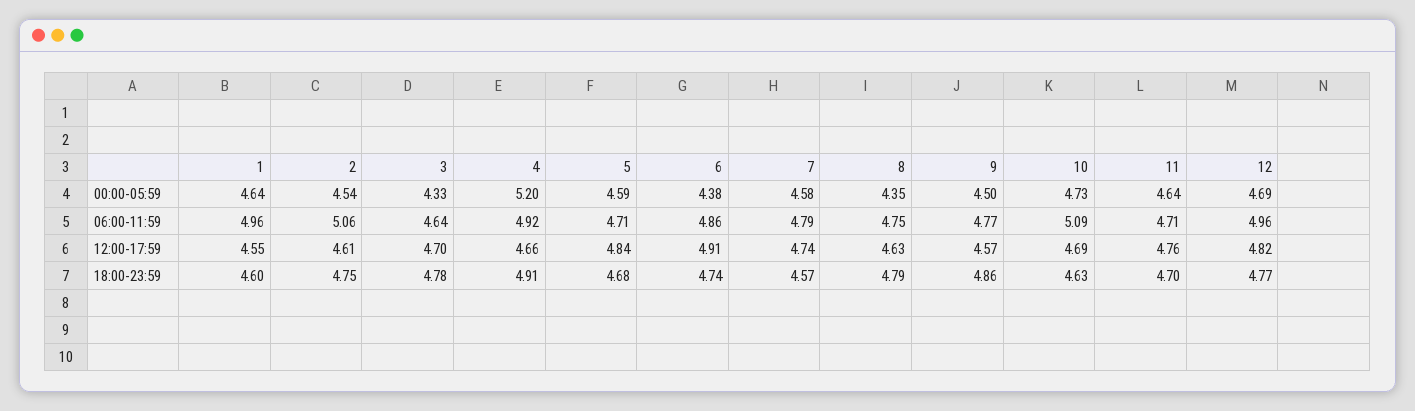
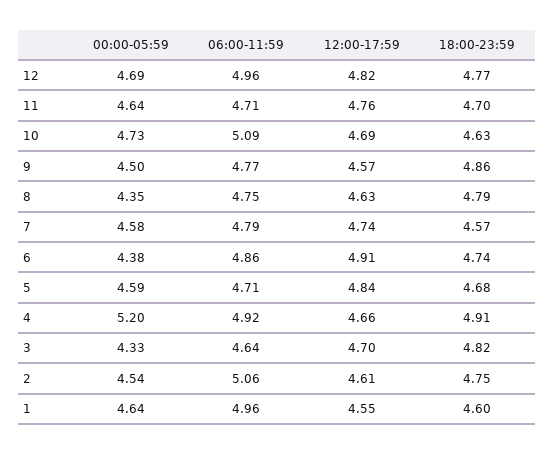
  {
    "1": {
      "00:00-05:59": 4.64,
      "06:00-11:59": 4.96,
      "12:00-17:59": 4.55,
      "18:00-23:59": 4.6
    },
    "2": {
      "00:00-05:59": 4.54,
      "06:00-11:59": 5.06,
      "12:00-17:59": 4.61,
      "18:00-23:59": 4.75
    },
    "3": {
      "00:00-05:59": 4.33,
      "06:00-11:59": 4.64,
      "12:00-17:59": 4.7,
-     "18:00-23:59": 4.78
+     "18:00-23:59": 4.82
    },
    "4": {
      "00:00-05:59": 5.2,
      "06:00-11:59": 4.92,
      "12:00-17:59": 4.66,
      "18:00-23:59": 4.91
    },
    "5": {
      "00:00-05:59": 4.59,
      "06:00-11:59": 4.71,
      "12:00-17:59": 4.84,
      "18:00-23:59": 4.68
    },
    "6": {
      "00:00-05:59": 4.38,
      "06:00-11:59": 4.86,
      "12:00-17:59": 4.91,
      "18:00-23:59": 4.74
    },
    "7": {
      "00:00-05:59": 4.58,
      "06:00-11:59": 4.79,
      "12:00-17:59": 4.74,
      "18:00-23:59": 4.57
    },
    "8": {
      "00:00-05:59": 4.35,
      "06:00-11:59": 4.75,
      "12:00-17:59": 4.63,
      "18:00-23:59": 4.79
    },
    "9": {
      "00:00-05:59": 4.5,
      "06:00-11:59": 4.77,
      "12:00-17:59": 4.57,
      "18:00-23:59": 4.86
    },
    "10": {
      "00:00-05:59": 4.73,
      "06:00-11:59": 5.09,
      "12:00-17:59": 4.69,
      "18:00-23:59": 4.63
    },
    "11": {
      "00:00-05:59": 4.64,
      "06:00-11:59": 4.71,
      "12:00-17:59": 4.76,
      "18:00-23:59": 4.7
    },
    "12": {
      "00:00-05:59": 4.69,
      "06:00-11:59": 4.96,
      "12:00-17:59": 4.82,
      "18:00-23:59": 4.77
    }
  }

